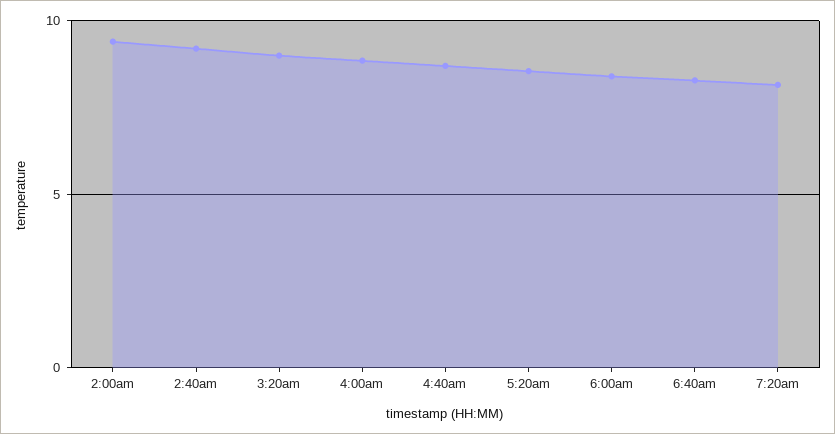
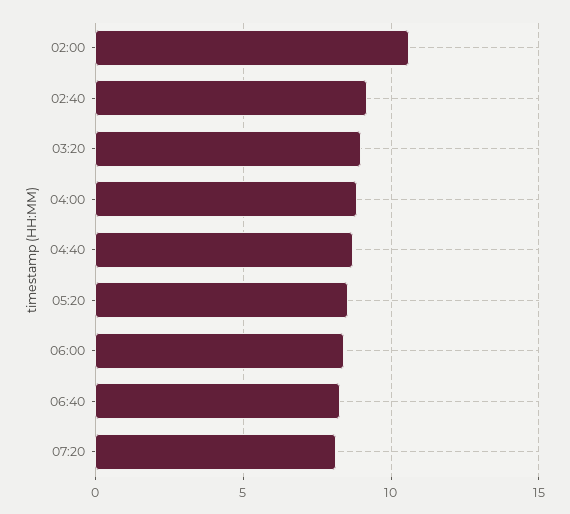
  {
-   "2:00am": 9.5,
+   "2:00am": 10.5,
    "2:40am": 9,
    "3:20am": 9,
    "4:00am": 9,
    "4:40am": 8.5,
    "5:20am": 8.5,
    "6:00am": 8.5,
    "6:40am": 8.5,
    "7:20am": 8
  }

